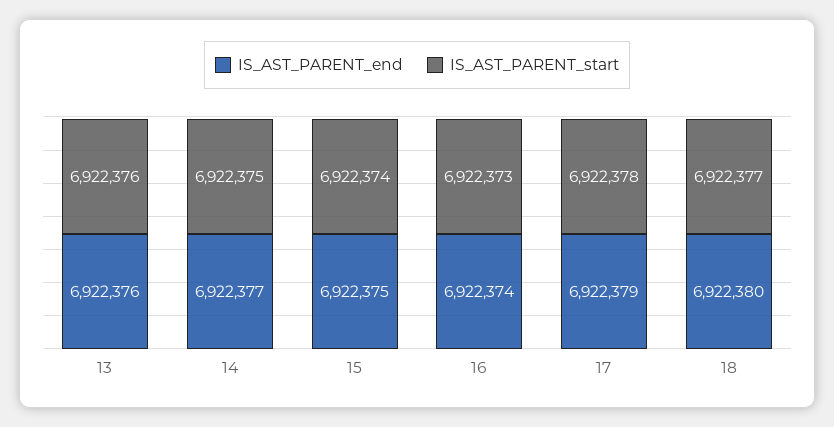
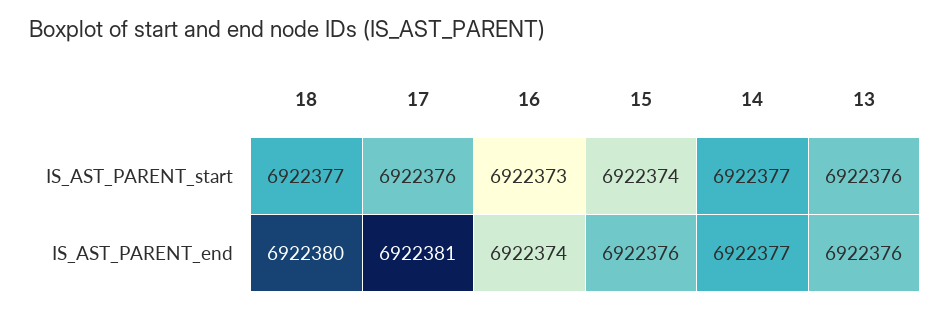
  {
    "IS_AST_PARENT_end": {
      "13": 6922376,
      "14": 6922377,
-     "15": 6922375,
+     "15": 6922376,
      "16": 6922374,
-     "17": 6922379,
+     "17": 6922381,
      "18": 6922380
    },
    "IS_AST_PARENT_start": {
      "13": 6922376,
-     "14": 6922375,
+     "14": 6922377,
      "15": 6922374,
      "16": 6922373,
-     "17": 6922378,
+     "17": 6922376,
      "18": 6922377
    }
  }

